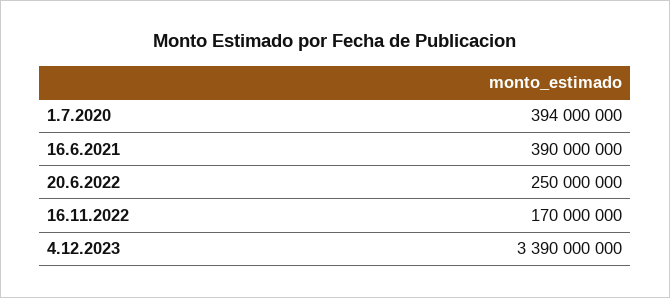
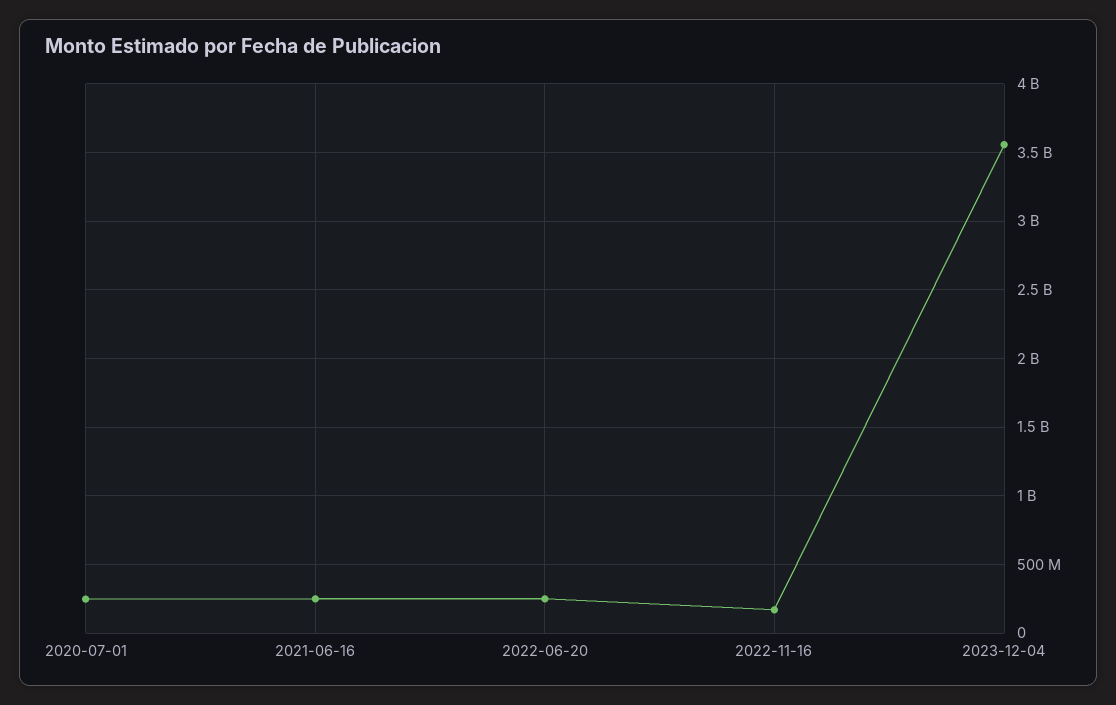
  {
-   "1.7.2020": 394000000,
+   "1.7.2020": 250000000,
-   "16.6.2021": 390000000,
+   "16.6.2021": 250000000,
    "20.6.2022": 250000000,
    "16.11.2022": 170000000,
-   "4.12.2023": 3390000000
+   "4.12.2023": 3550000000
  }

